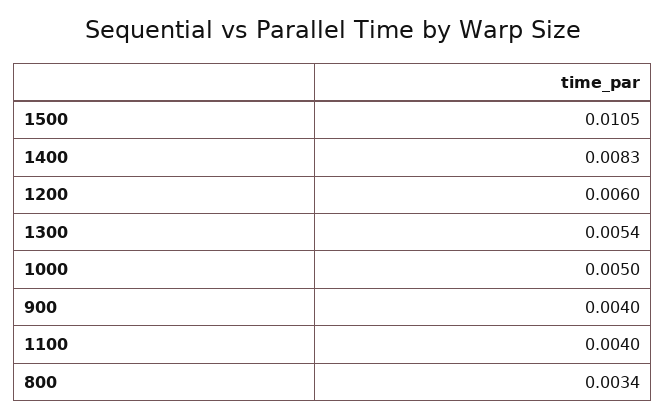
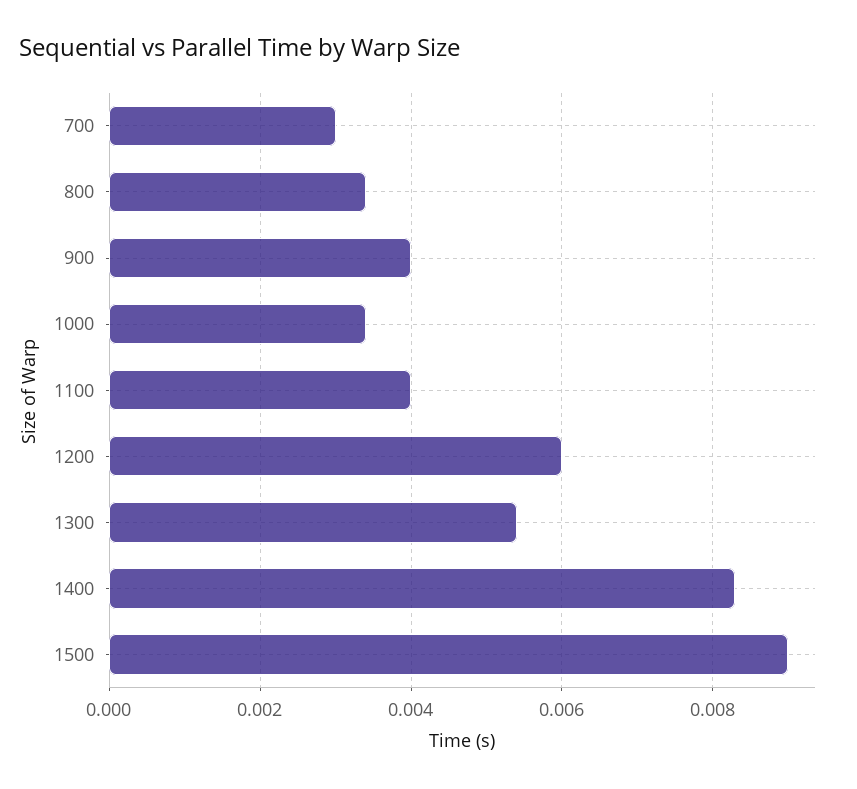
  {
-   "1500": 0.0105,
+   "1500": 0.009,
    "1400": 0.0083,
    "1200": 0.006,
    "1300": 0.0054,
-   "1000": 0.005,
+   "1000": 0.0035,
    "900": 0.004,
    "1100": 0.004,
-   "800": 0.0034
+   "800": 0.0034,
+   "700": 0.003
  }

